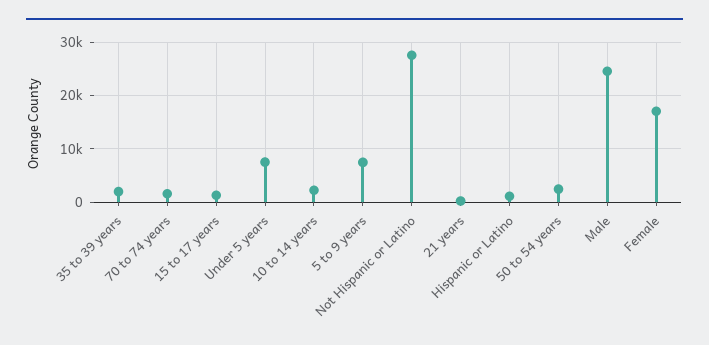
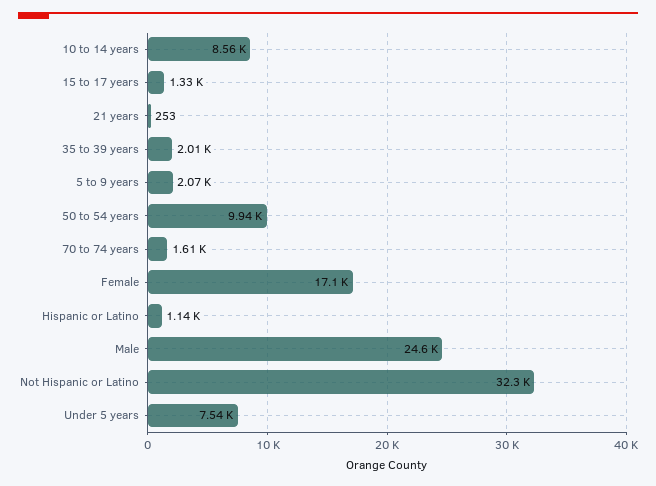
  {
    "35 to 39 years": 2010,
    "70 to 74 years": 1610,
    "15 to 17 years": 1330,
    "Under 5 years": 7540,
-   "10 to 14 years": 2000,
+   "10 to 14 years": 8560,
-   "5 to 9 years": 8000,
+   "5 to 9 years": 2070,
-   "Not Hispanic or Latino": 28000,
+   "Not Hispanic or Latino": 32300,
    "21 years": 253,
    "Hispanic or Latino": 1140,
-   "50 to 54 years": 2000,
+   "50 to 54 years": 9940,
    "Male": 24600,
    "Female": 17100
  }

